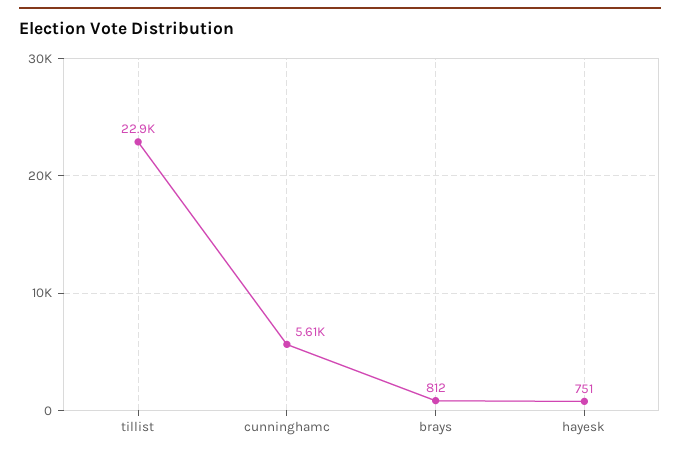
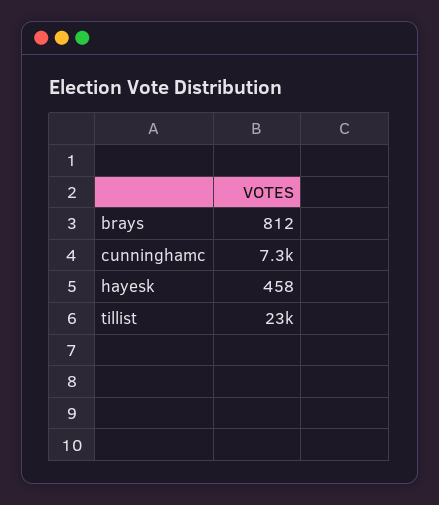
  {
    "tillist": 22900,
-   "cunninghamc": 5610,
+   "cunninghamc": 7300,
    "brays": 812,
-   "hayesk": 751
+   "hayesk": 458
  }

